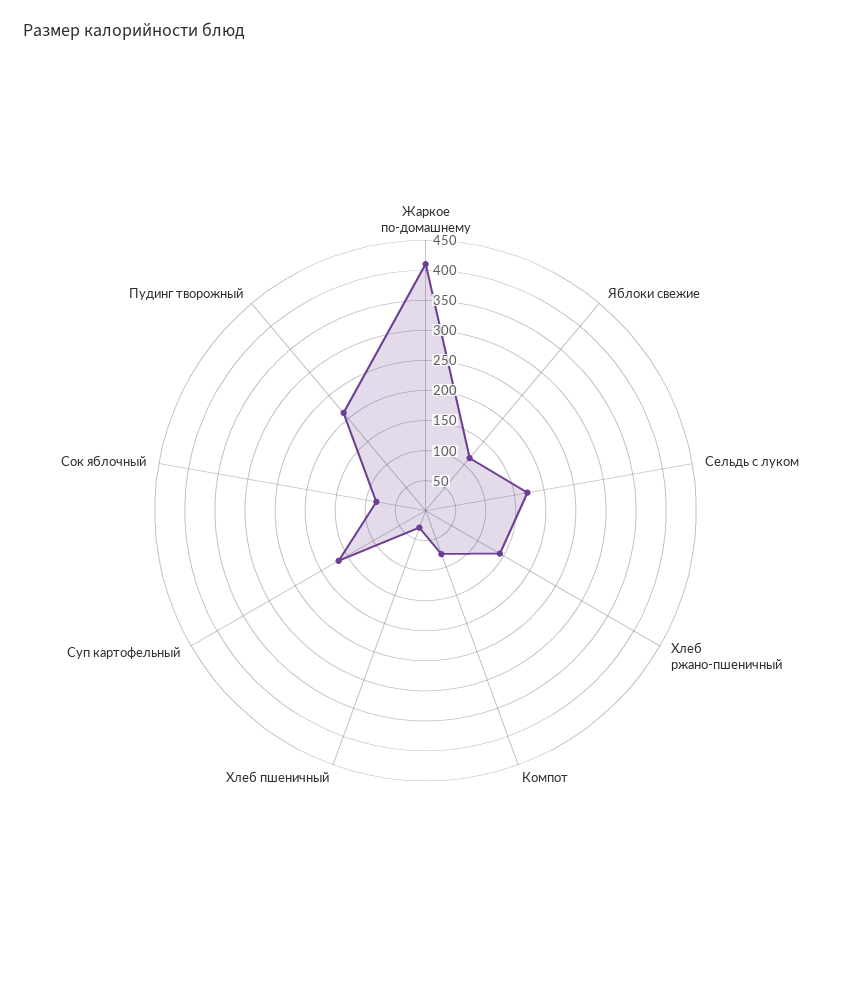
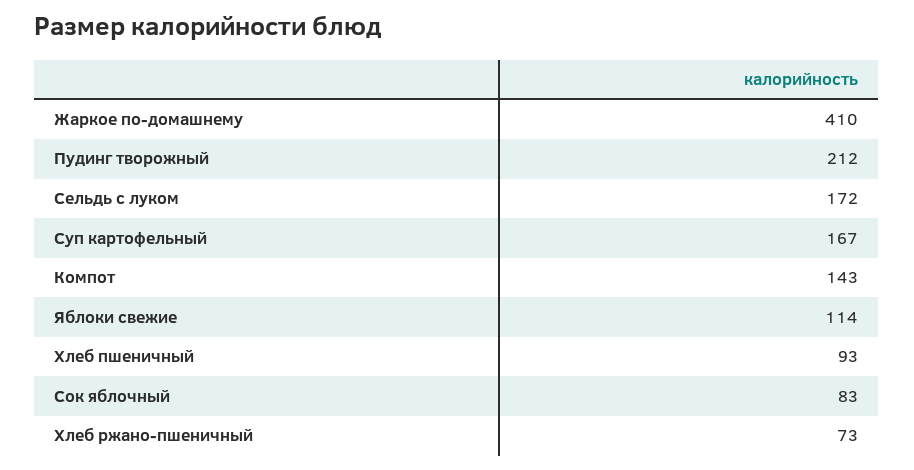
  {
    "Жаркое по-домашнему": 410,
    "Яблоки свежие": 114,
    "Сельдь с луком": 172,
-   "Хлеб ржано-пшеничный": 150,
+   "Хлеб ржано-пшеничный": 73,
-   "Компот": 75,
+   "Компот": 143,
-   "Хлеб пшеничный": 25,
+   "Хлеб пшеничный": 93,
    "Суп картофельный": 167,
    "Сок яблочный": 83,
    "Пудинг творожный": 212
  }

